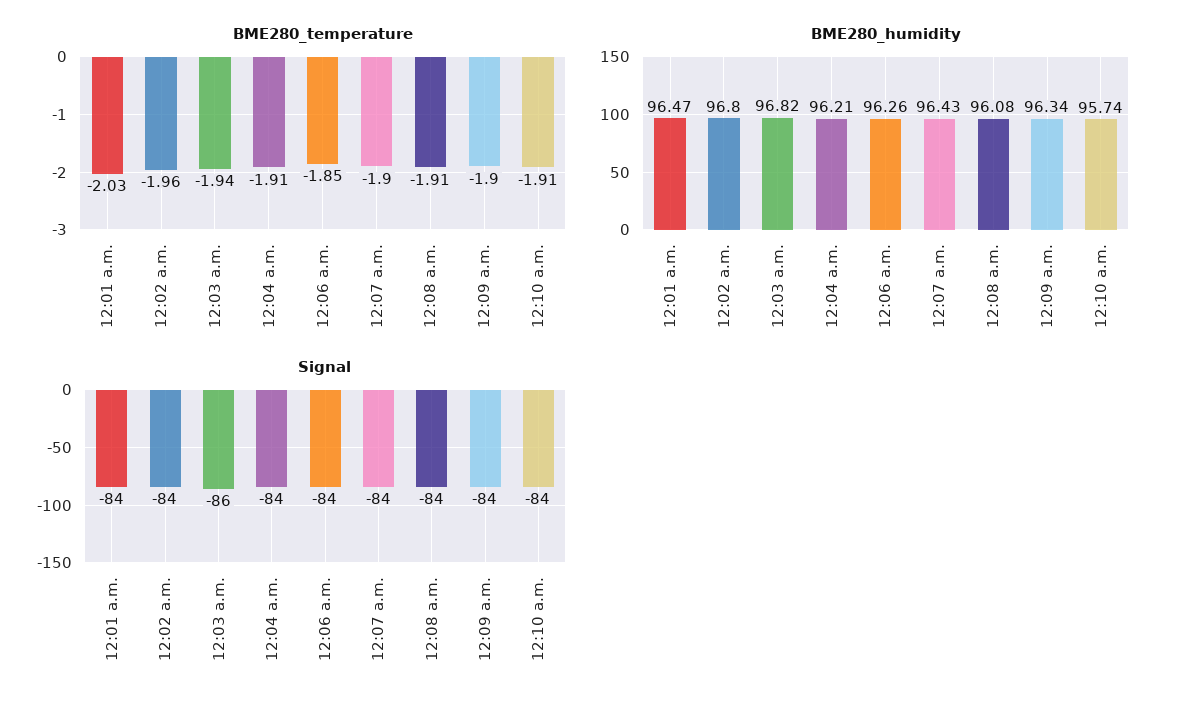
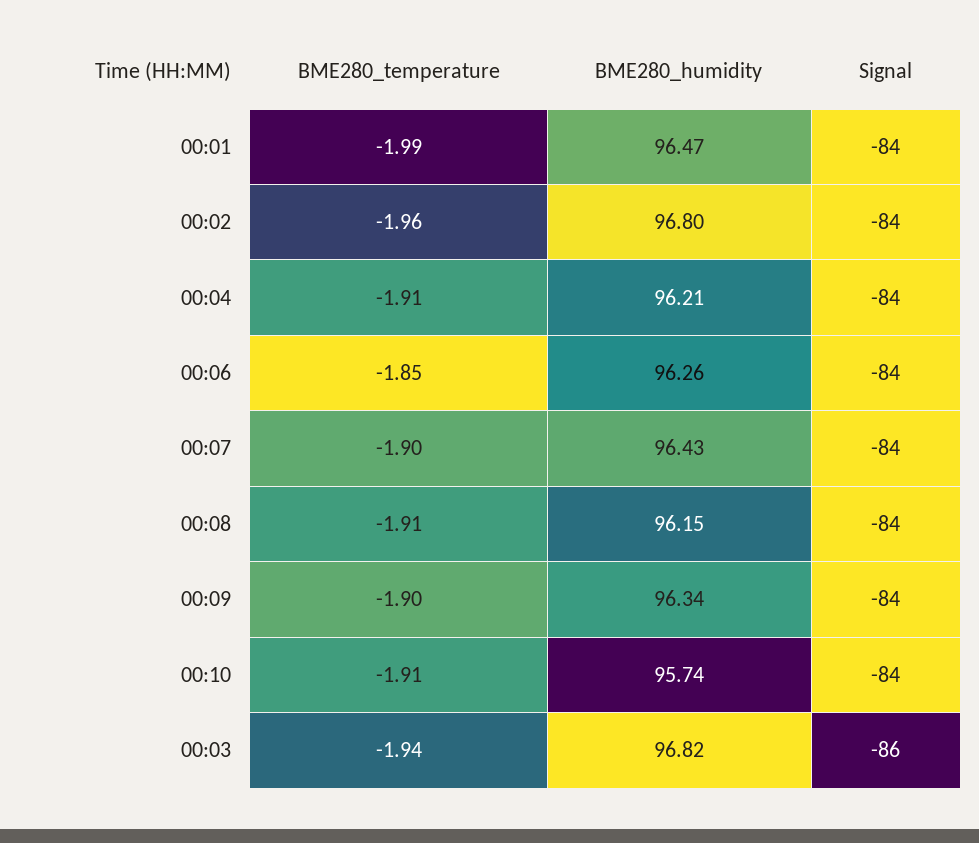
  {
    "BME280_temperature": {
-     "12:01 a.m.": -2.03,
+     "12:01 a.m.": -1.99,
      "12:02 a.m.": -1.96,
      "12:03 a.m.": -1.94,
      "12:04 a.m.": -1.91,
      "12:06 a.m.": -1.85,
      "12:07 a.m.": -1.9,
      "12:08 a.m.": -1.91,
      "12:09 a.m.": -1.9,
      "12:10 a.m.": -1.91
    },
    "BME280_humidity": {
      "12:01 a.m.": 96.47,
      "12:02 a.m.": 96.8,
      "12:03 a.m.": 96.82,
      "12:04 a.m.": 96.21,
      "12:06 a.m.": 96.26,
      "12:07 a.m.": 96.43,
-     "12:08 a.m.": 96.08,
+     "12:08 a.m.": 96.15,
      "12:09 a.m.": 96.34,
      "12:10 a.m.": 95.74
    },
    "Signal": {
      "12:01 a.m.": -84,
      "12:02 a.m.": -84,
      "12:03 a.m.": -86,
      "12:04 a.m.": -84,
      "12:06 a.m.": -84,
      "12:07 a.m.": -84,
      "12:08 a.m.": -84,
      "12:09 a.m.": -84,
      "12:10 a.m.": -84
    }
  }

